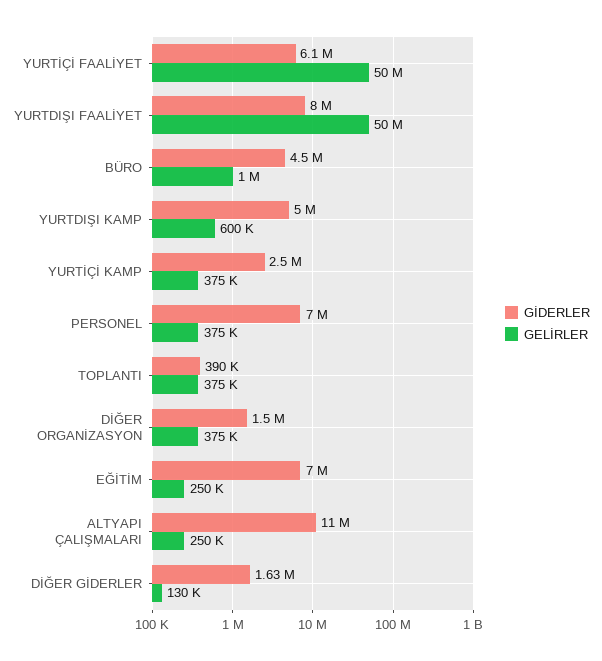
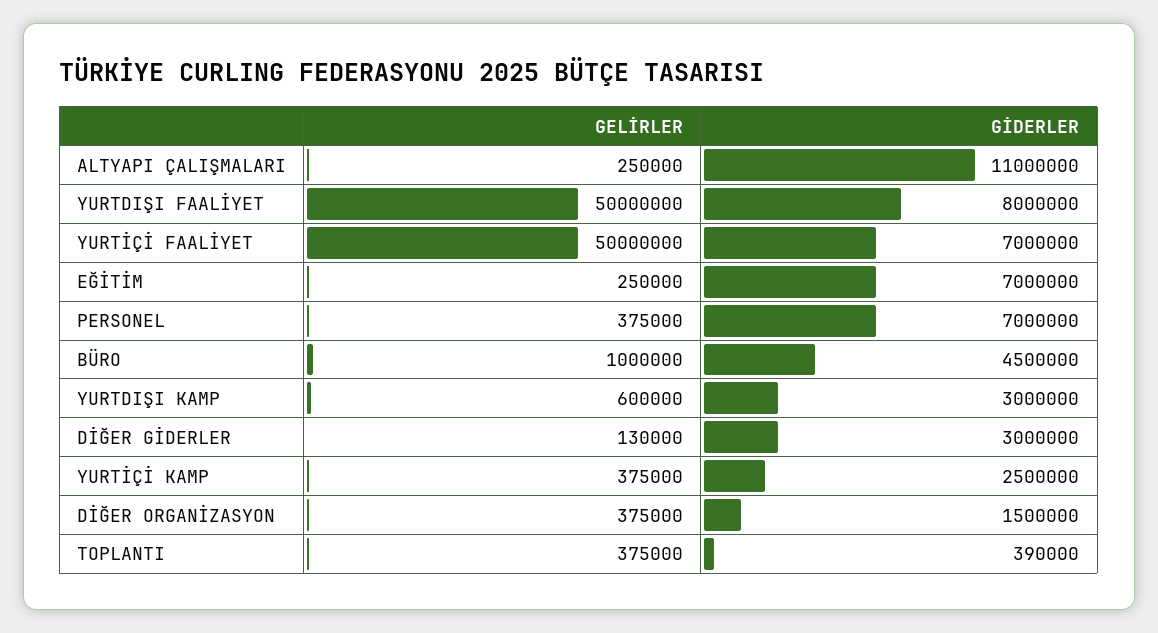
  {
    "GİDERLER": {
-     "YURTİÇİ FAALİYET": 6100000,
+     "YURTİÇİ FAALİYET": 7000000,
      "YURTDIŞI FAALİYET": 8000000,
      "BÜRO": 4500000,
-     "YURTDIŞI KAMP": 5000000,
+     "YURTDIŞI KAMP": 3000000,
      "YURTİÇİ KAMP": 2500000,
      "PERSONEL": 7000000,
      "TOPLANTI": 390000,
      "DİĞER ORGANİZASYON": 1500000,
      "EĞİTİM": 7000000,
      "ALTYAPI ÇALIŞMALARI": 11000000,
-     "DİĞER GİDERLER": 1630000
+     "DİĞER GİDERLER": 3000000
    },
    "GELİRLER": {
      "YURTİÇİ FAALİYET": 50000000,
      "YURTDIŞI FAALİYET": 50000000,
      "BÜRO": 1000000,
      "YURTDIŞI KAMP": 600000,
      "YURTİÇİ KAMP": 375000,
      "PERSONEL": 375000,
      "TOPLANTI": 375000,
      "DİĞER ORGANİZASYON": 375000,
      "EĞİTİM": 250000,
      "ALTYAPI ÇALIŞMALARI": 250000,
      "DİĞER GİDERLER": 130000
    }
  }

